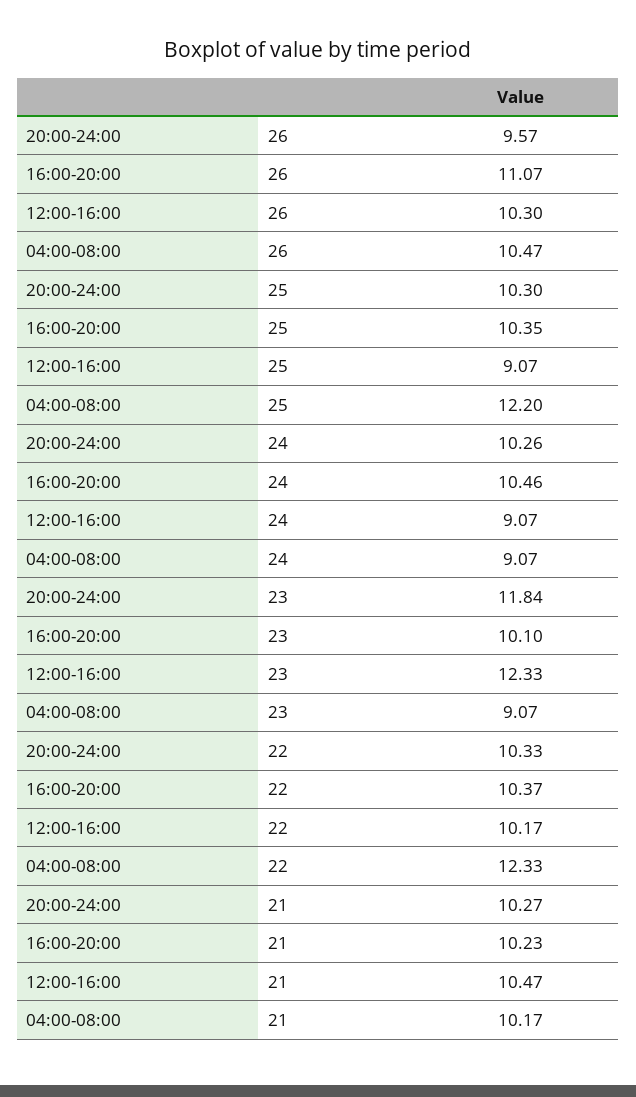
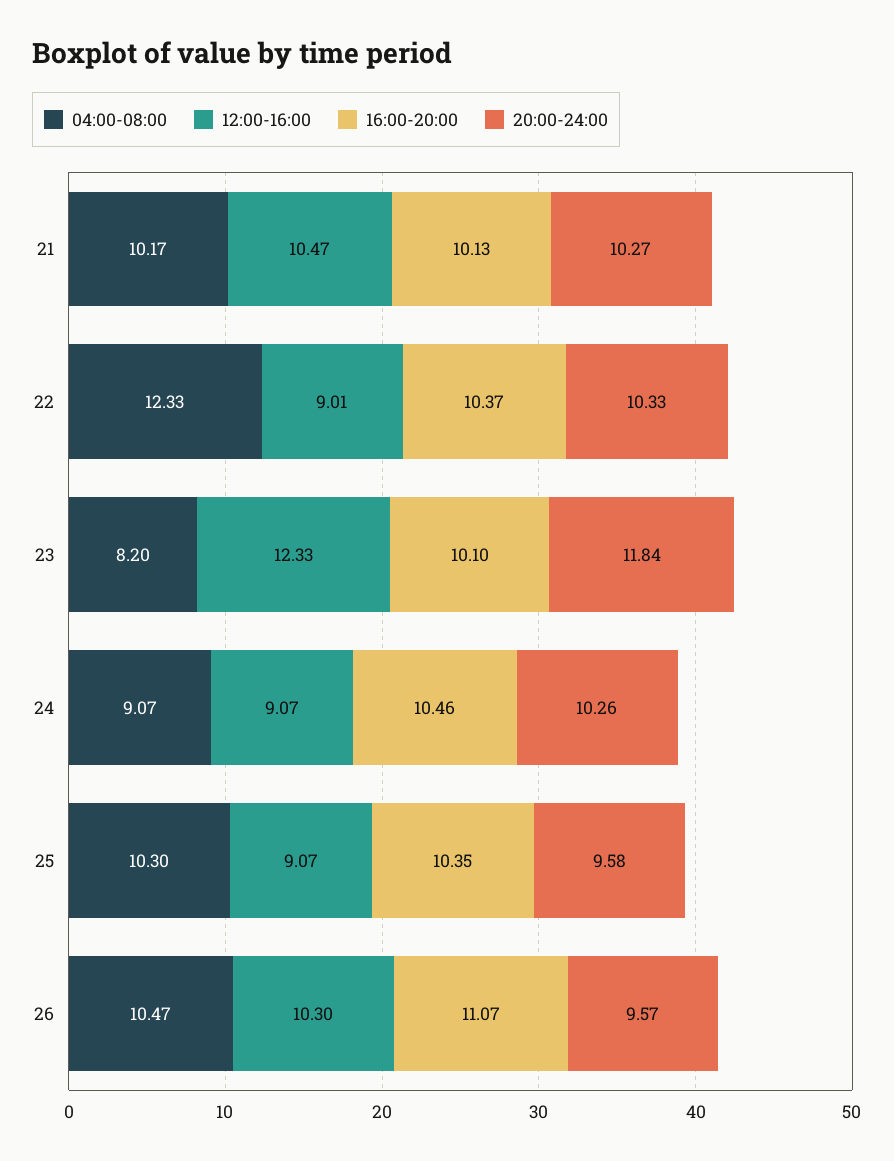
  {
    "20:00-24:00": {
      "26": 9.57,
-     "25": 10.3,
+     "25": 9.58,
      "24": 10.26,
      "23": 11.84,
      "22": 10.33,
      "21": 10.27
    },
    "16:00-20:00": {
      "26": 11.07,
      "25": 10.35,
      "24": 10.46,
      "23": 10.1,
      "22": 10.37,
-     "21": 10.23
+     "21": 10.13
    },
    "12:00-16:00": {
      "26": 10.3,
      "25": 9.07,
      "24": 9.07,
      "23": 12.33,
-     "22": 10.17,
+     "22": 9.01,
      "21": 10.47
    },
    "04:00-08:00": {
      "26": 10.47,
-     "25": 12.2,
+     "25": 10.3,
      "24": 9.07,
-     "23": 9.07,
+     "23": 8.2,
      "22": 12.33,
      "21": 10.17
    }
  }

